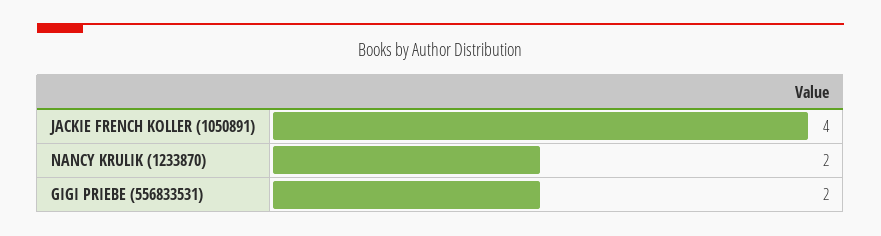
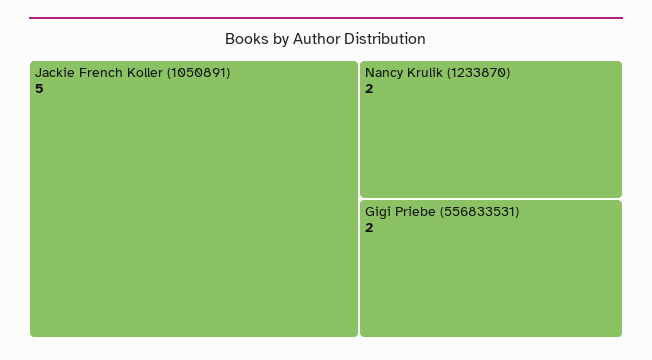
  {
-   "JACKIE FRENCH KOLLER (1050891)": 4,
+   "JACKIE FRENCH KOLLER (1050891)": 5,
    "NANCY KRULIK (1233870)": 2,
    "GIGI PRIEBE (556833531)": 2
  }

